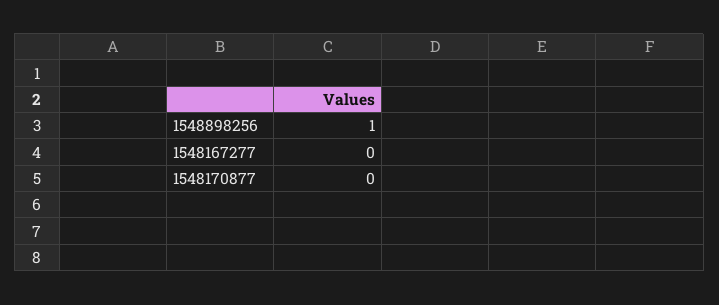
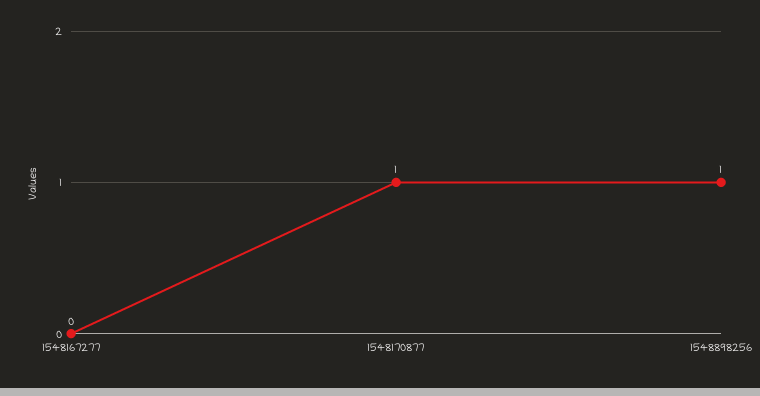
  {
    "1548898256": 1,
    "1548167277": 0,
-   "1548170877": 0
+   "1548170877": 1
  }

